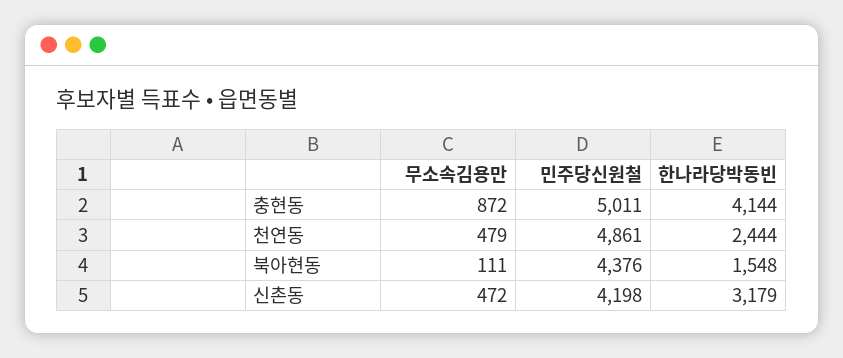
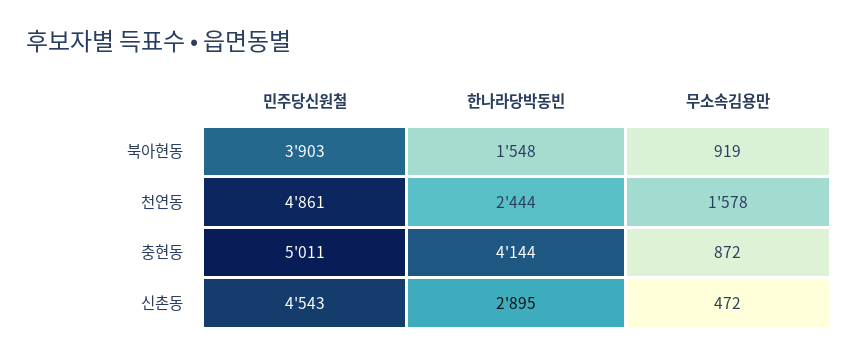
  {
    "무소속김용만": {
      "충현동": 872,
-     "천연동": 479,
+     "천연동": 1578,
-     "북아현동": 111,
+     "북아현동": 919,
      "신촌동": 472
    },
    "민주당신원철": {
      "충현동": 5011,
      "천연동": 4861,
-     "북아현동": 4376,
+     "북아현동": 3903,
-     "신촌동": 4198
+     "신촌동": 4543
    },
    "한나라당박동빈": {
      "충현동": 4144,
      "천연동": 2444,
      "북아현동": 1548,
-     "신촌동": 3179
+     "신촌동": 2895
    }
  }

